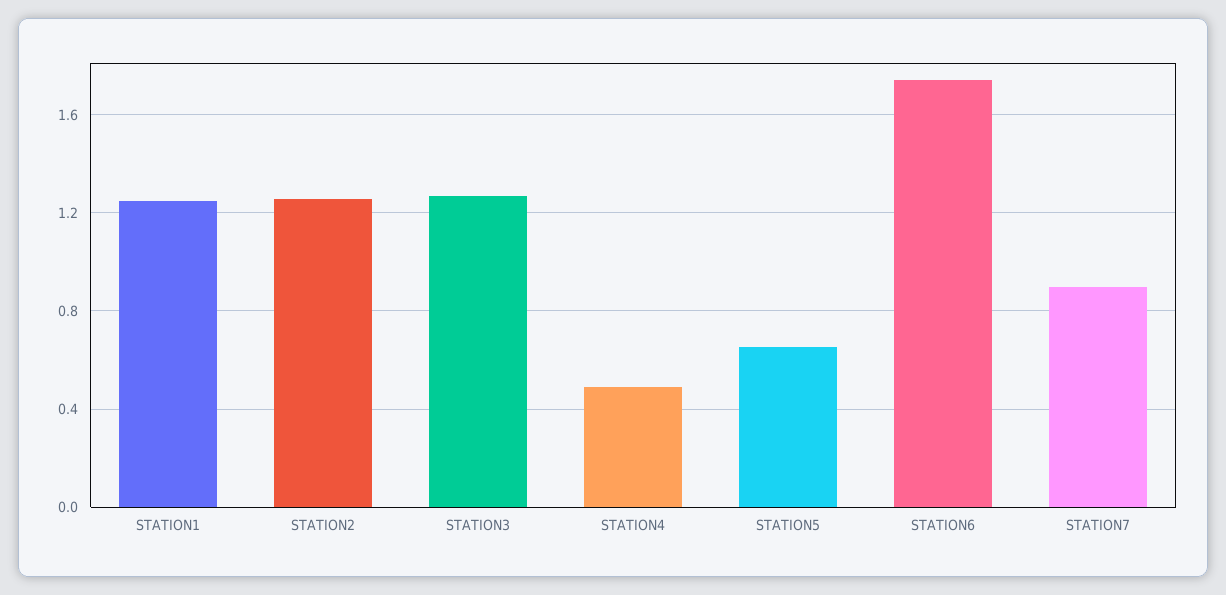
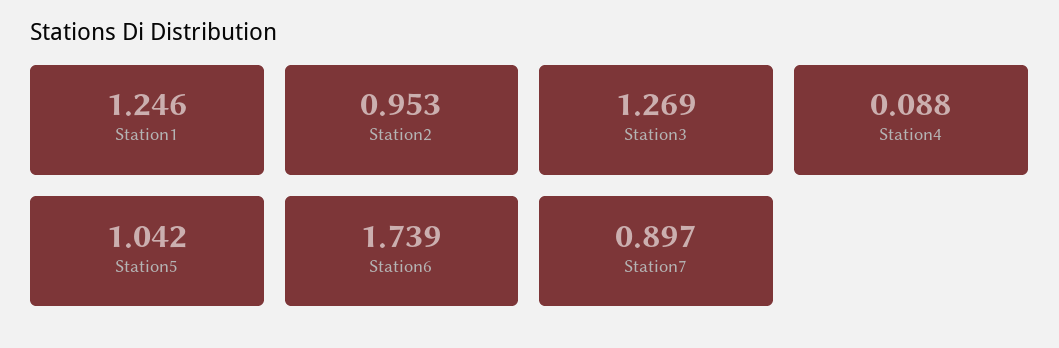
  {
    "STATION1": 1.246,
-   "STATION2": 1.25,
+   "STATION2": 0.953,
    "STATION3": 1.269,
-   "STATION4": 0.5,
+   "STATION4": 0.088,
-   "STATION5": 0.65,
+   "STATION5": 1.042,
    "STATION6": 1.739,
    "STATION7": 0.897
  }

